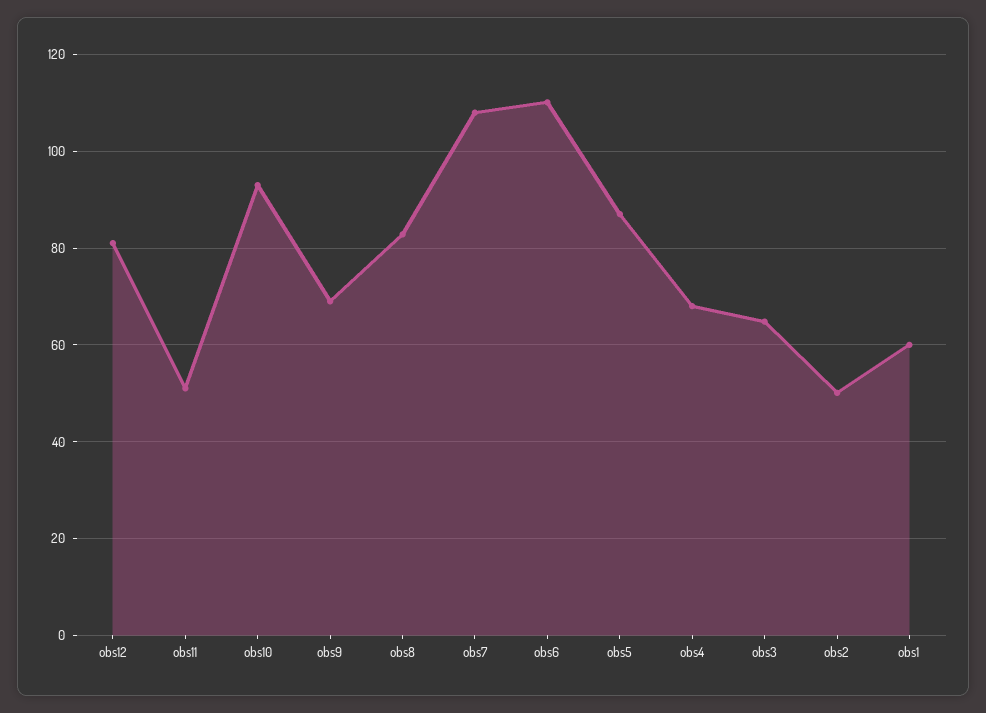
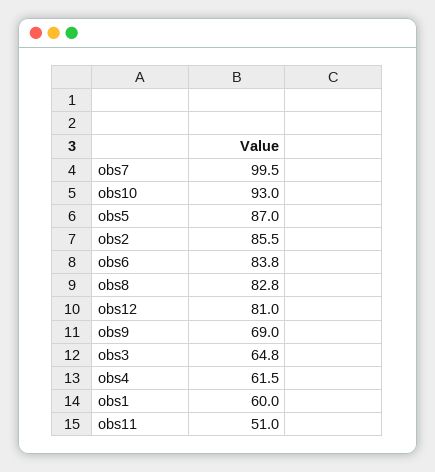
  {
    "obs12": 81,
    "obs11": 51,
    "obs10": 93,
    "obs9": 69,
    "obs8": 82.8,
-   "obs7": 108,
+   "obs7": 99.5,
-   "obs6": 110,
+   "obs6": 83.8,
    "obs5": 87,
-   "obs4": 68,
+   "obs4": 61.5,
    "obs3": 64.8,
-   "obs2": 50,
+   "obs2": 85.5,
    "obs1": 60
  }

